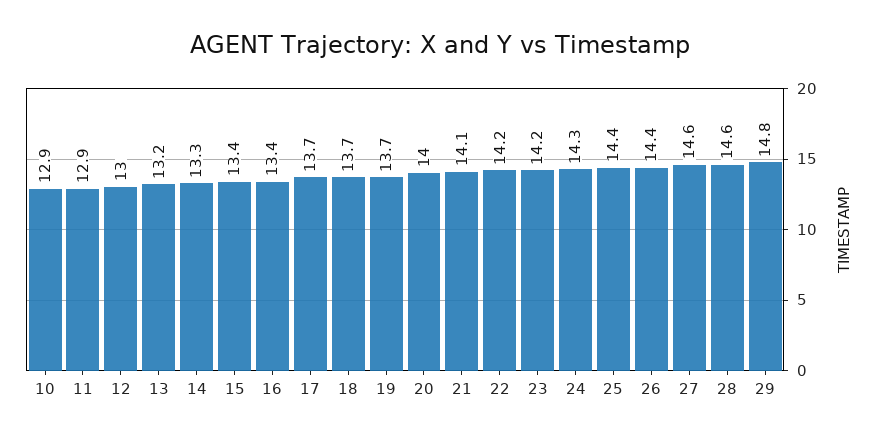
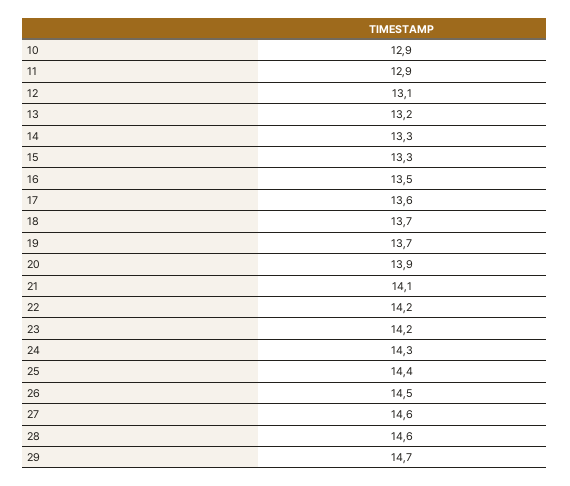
  {
    "10": 12.9,
    "11": 12.9,
-   "12": 13,
+   "12": 13.1,
    "13": 13.2,
    "14": 13.3,
-   "15": 13.4,
+   "15": 13.3,
-   "16": 13.4,
+   "16": 13.5,
-   "17": 13.7,
+   "17": 13.6,
    "18": 13.7,
    "19": 13.7,
-   "20": 14,
+   "20": 13.9,
    "21": 14.1,
    "22": 14.2,
    "23": 14.2,
    "24": 14.3,
    "25": 14.4,
-   "26": 14.4,
+   "26": 14.5,
    "27": 14.6,
    "28": 14.6,
-   "29": 14.8
+   "29": 14.7
  }

